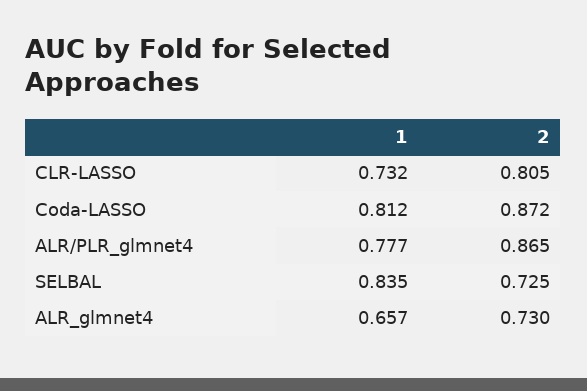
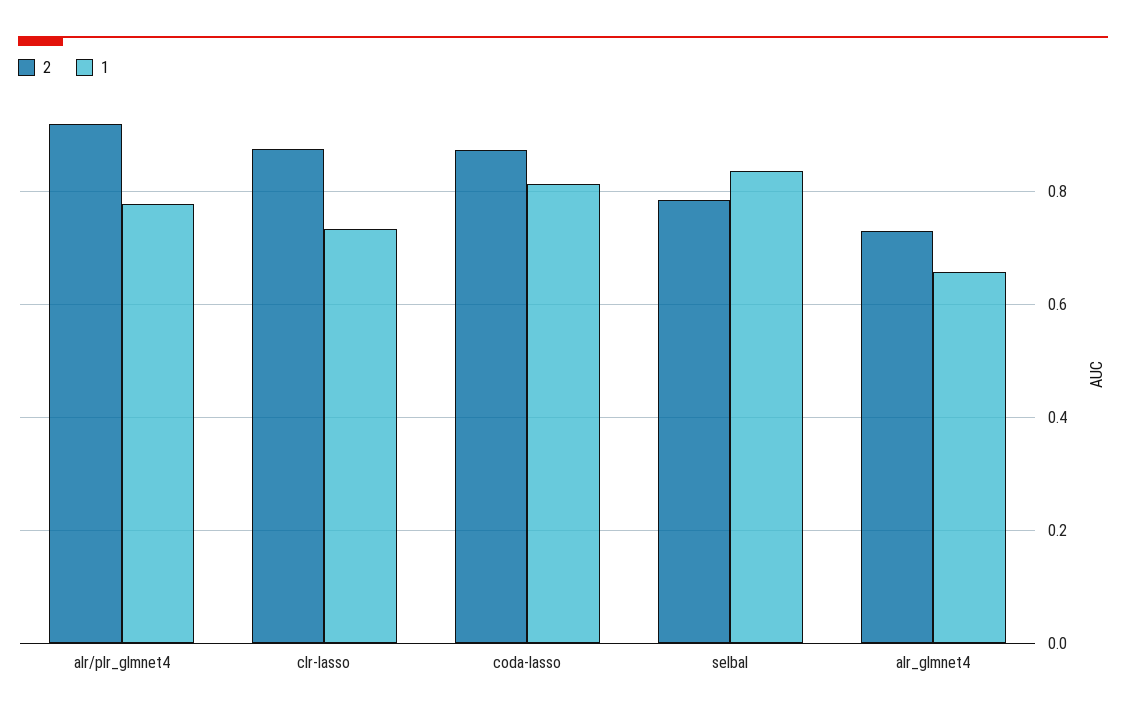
  {
    "1": {
      "CLR-LASSO": 0.732,
      "Coda-LASSO": 0.812,
      "ALR/PLR_glmnet4": 0.777,
      "SELBAL": 0.835,
      "ALR_glmnet4": 0.657
    },
    "2": {
-     "CLR-LASSO": 0.805,
+     "CLR-LASSO": 0.88,
      "Coda-LASSO": 0.872,
-     "ALR/PLR_glmnet4": 0.865,
+     "ALR/PLR_glmnet4": 0.92,
-     "SELBAL": 0.725,
+     "SELBAL": 0.78,
      "ALR_glmnet4": 0.73
    }
  }

